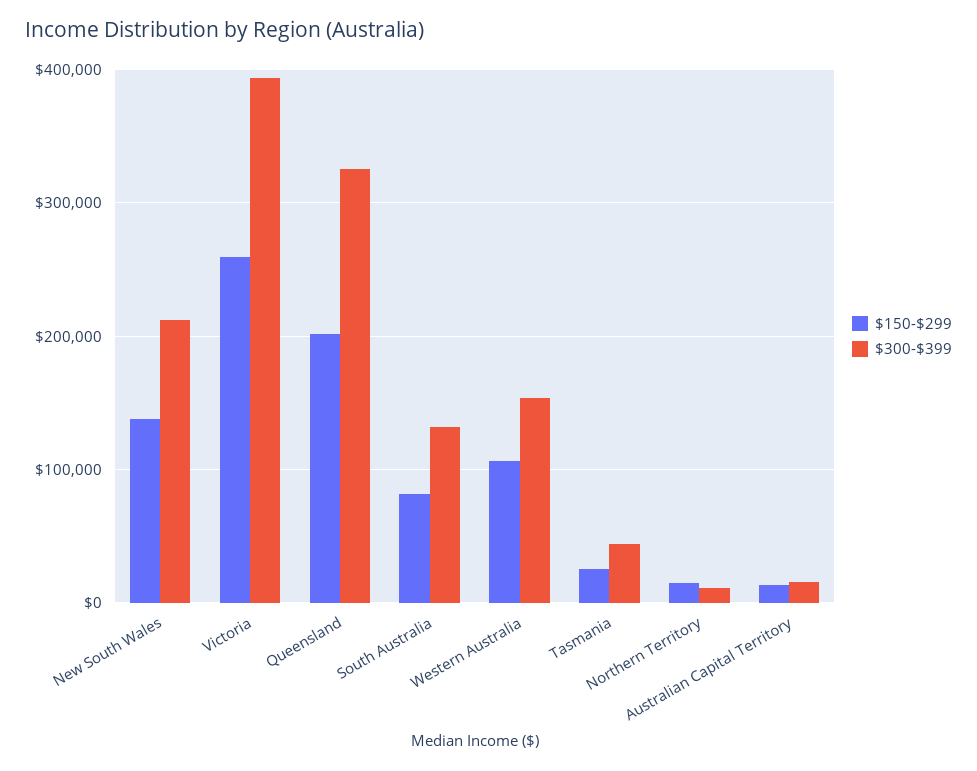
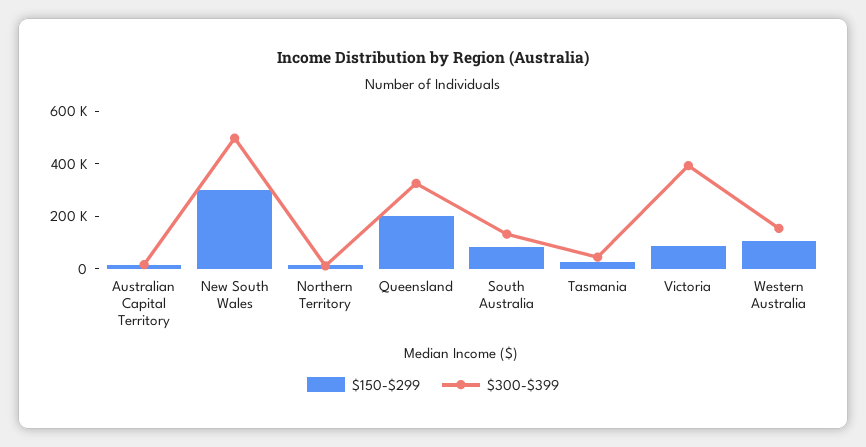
  {
    "$150-$299": {
-     "New South Wales": 140000,
+     "New South Wales": 300000,
-     "Victoria": 260000,
+     "Victoria": 100000,
      "Queensland": 200000,
      "South Australia": 80000,
      "Western Australia": 110000,
      "Tasmania": 30000,
      "Northern Territory": 20000,
      "Australian Capital Territory": 10000
    },
    "$300-$399": {
-     "New South Wales": 210000,
+     "New South Wales": 500000,
      "Victoria": 390000,
      "Queensland": 330000,
      "South Australia": 130000,
      "Western Australia": 150000,
      "Tasmania": 40000,
      "Northern Territory": 10000,
      "Australian Capital Territory": 20000
    }
  }

